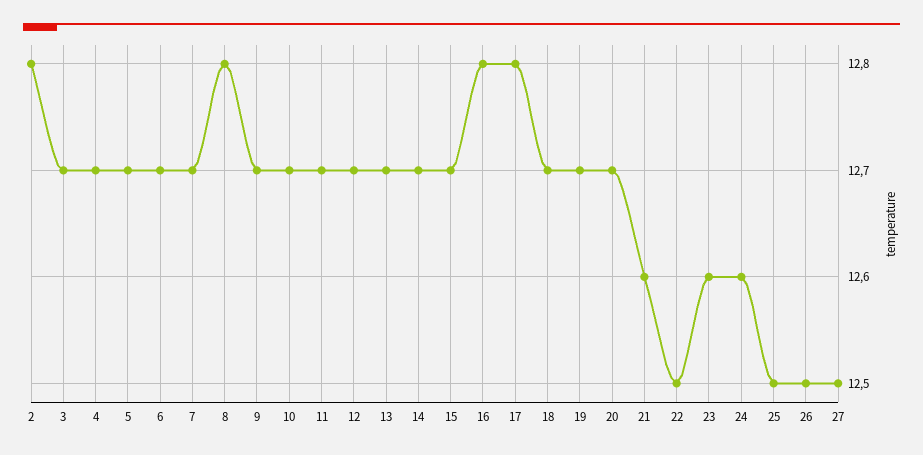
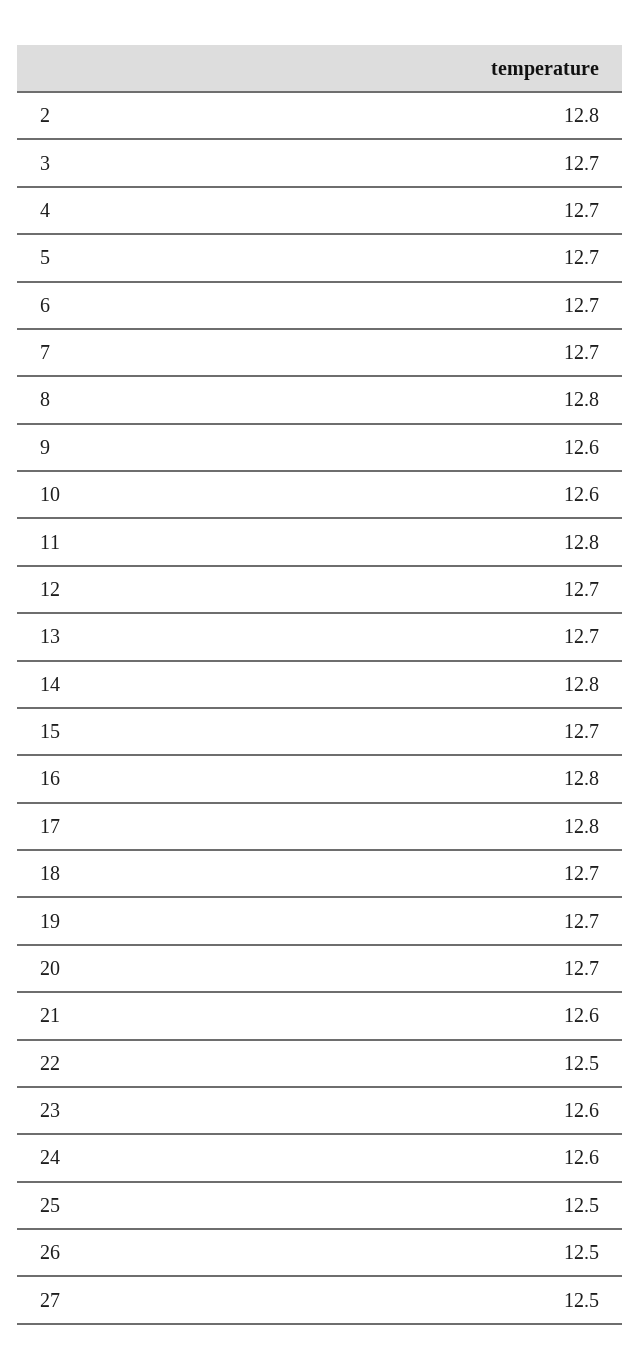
  {
    "2": 12.8,
    "3": 12.7,
    "4": 12.7,
    "5": 12.7,
    "6": 12.7,
    "7": 12.7,
    "8": 12.8,
-   "9": 12.7,
+   "9": 12.6,
-   "10": 12.7,
+   "10": 12.6,
-   "11": 12.7,
+   "11": 12.8,
    "12": 12.7,
    "13": 12.7,
-   "14": 12.7,
+   "14": 12.8,
    "15": 12.7,
    "16": 12.8,
    "17": 12.8,
    "18": 12.7,
    "19": 12.7,
    "20": 12.7,
    "21": 12.6,
    "22": 12.5,
    "23": 12.6,
    "24": 12.6,
    "25": 12.5,
    "26": 12.5,
    "27": 12.5
  }

